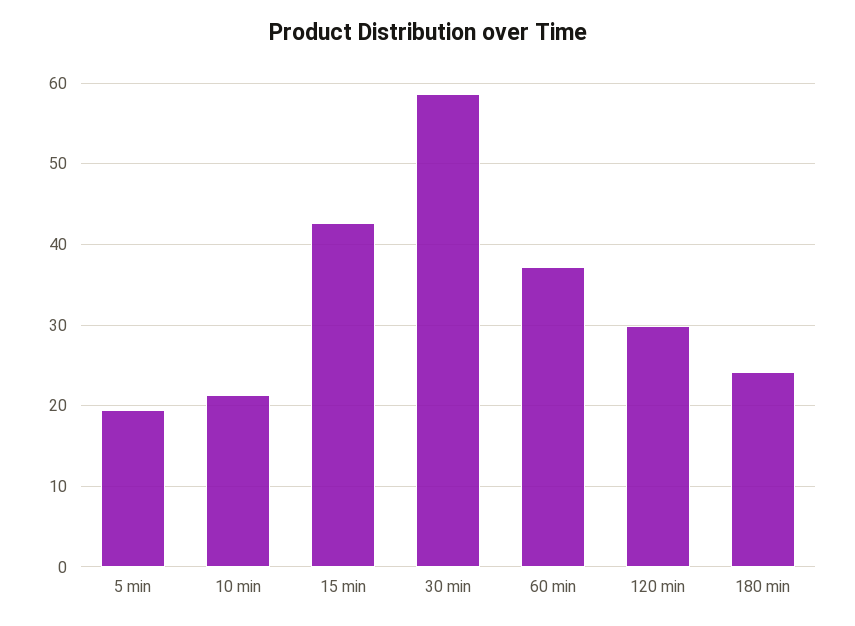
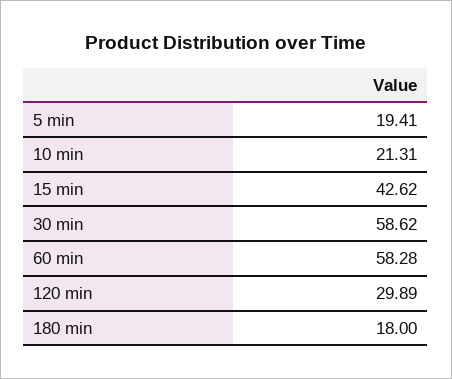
  {
    "5 min": 19.41,
    "10 min": 21.31,
    "15 min": 42.62,
    "30 min": 58.62,
-   "60 min": 37,
+   "60 min": 58.28,
    "120 min": 29.89,
-   "180 min": 24
+   "180 min": 18
  }

